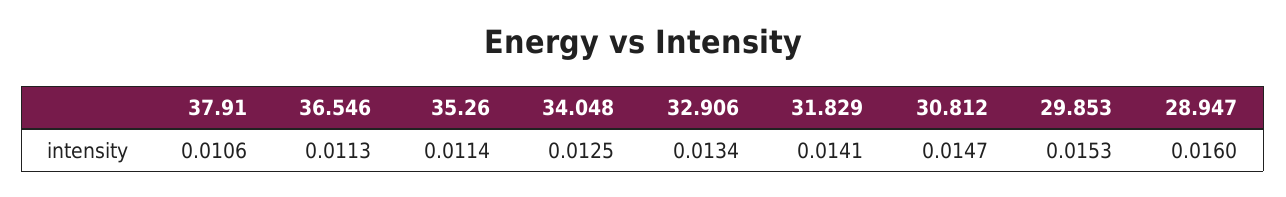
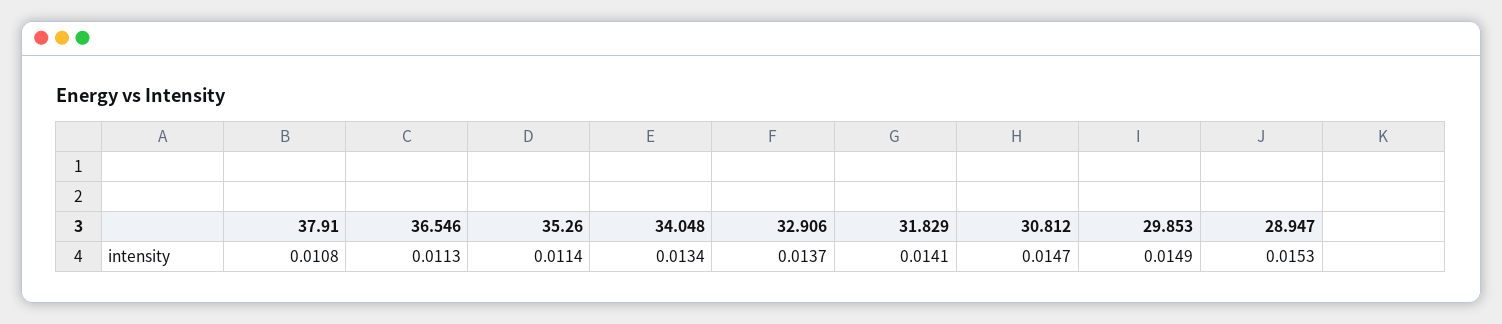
  {
-   "37.91": 0.0106,
+   "37.91": 0.0108,
    "36.546": 0.0113,
    "35.26": 0.0114,
-   "34.048": 0.0125,
+   "34.048": 0.0134,
-   "32.906": 0.0134,
+   "32.906": 0.0137,
    "31.829": 0.0141,
    "30.812": 0.0147,
-   "29.853": 0.0153,
+   "29.853": 0.0149,
-   "28.947": 0.016
+   "28.947": 0.0153
  }

